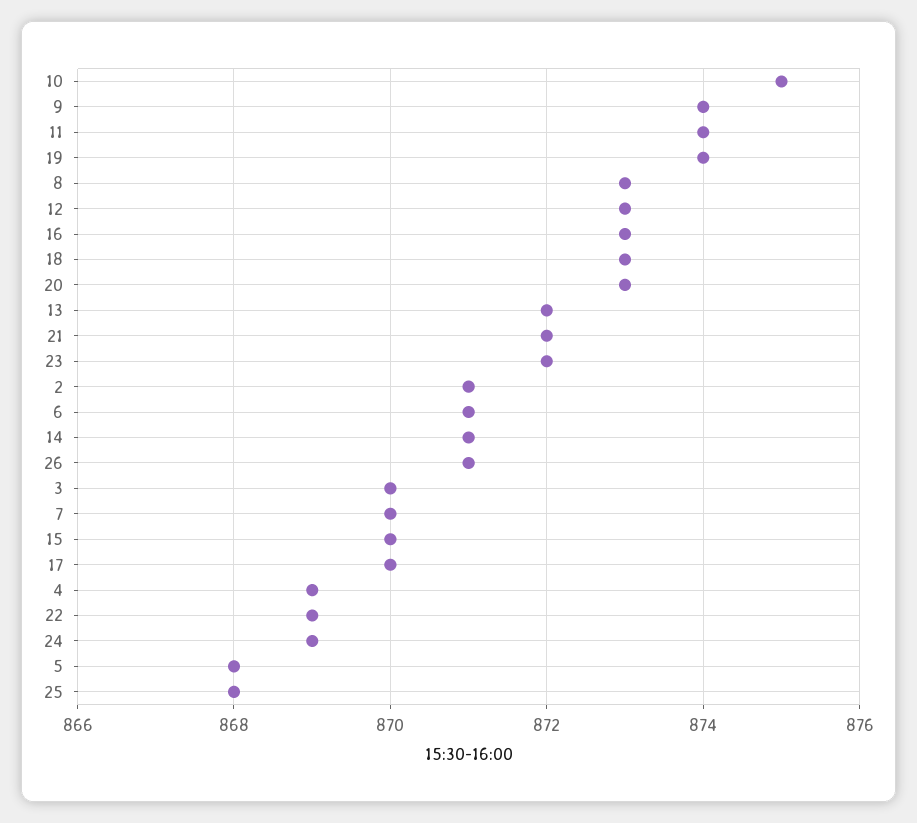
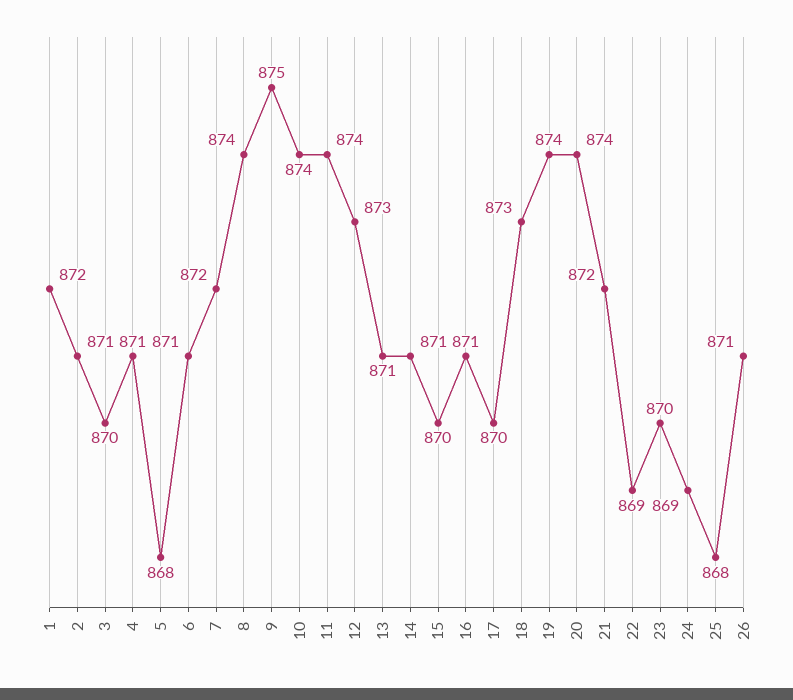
  {
-   "10": 875,
+   "10": 874,
-   "9": 874,
+   "9": 875,
    "11": 874,
    "19": 874,
-   "8": 873,
+   "8": 874,
    "12": 873,
-   "16": 873,
+   "16": 871,
    "18": 873,
-   "20": 873,
+   "20": 874,
-   "13": 872,
+   "13": 871,
    "21": 872,
-   "23": 872,
+   "23": 870,
    "2": 871,
    "6": 871,
    "14": 871,
    "26": 871,
    "3": 870,
-   "7": 870,
+   "7": 872,
    "15": 870,
    "17": 870,
-   "4": 869,
+   "4": 871,
    "22": 869,
    "24": 869,
    "5": 868,
-   "25": 868
+   "25": 868,
+   "1": 872
  }

